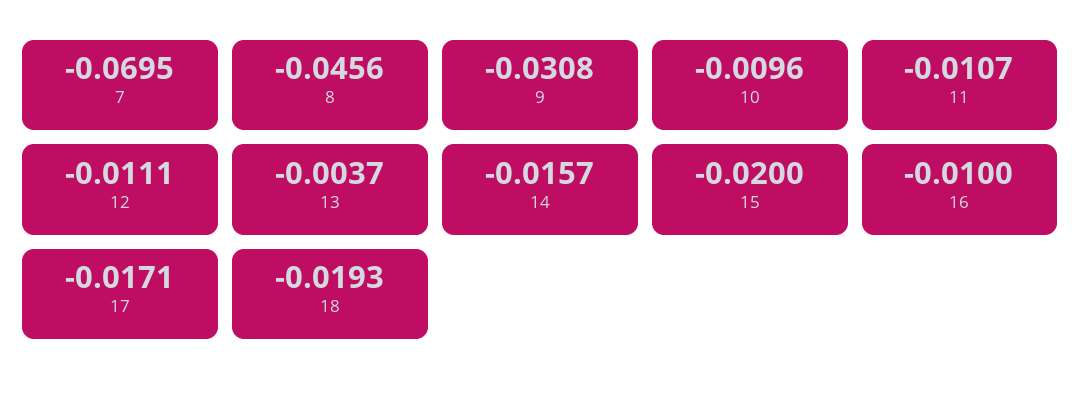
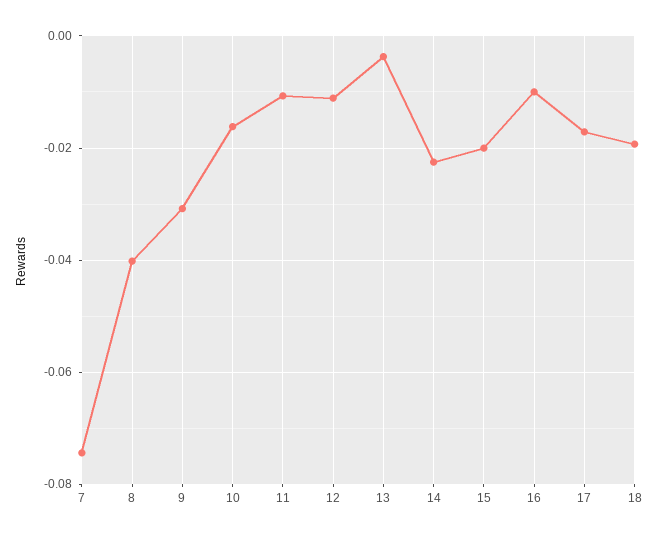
  {
-   "7": -0.0695,
+   "7": -0.074,
-   "8": -0.0456,
+   "8": -0.04,
    "9": -0.0308,
-   "10": -0.0096,
+   "10": -0.016,
    "11": -0.0107,
    "12": -0.0111,
    "13": -0.0037,
-   "14": -0.0157,
+   "14": -0.022,
    "15": -0.02,
    "16": -0.01,
    "17": -0.0171,
    "18": -0.0193
  }

